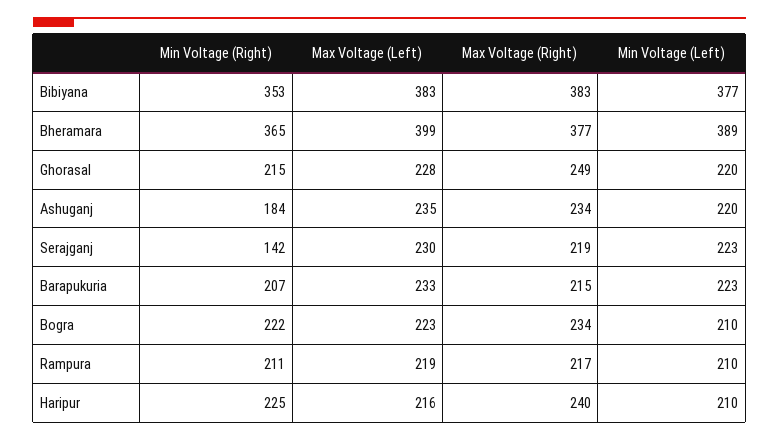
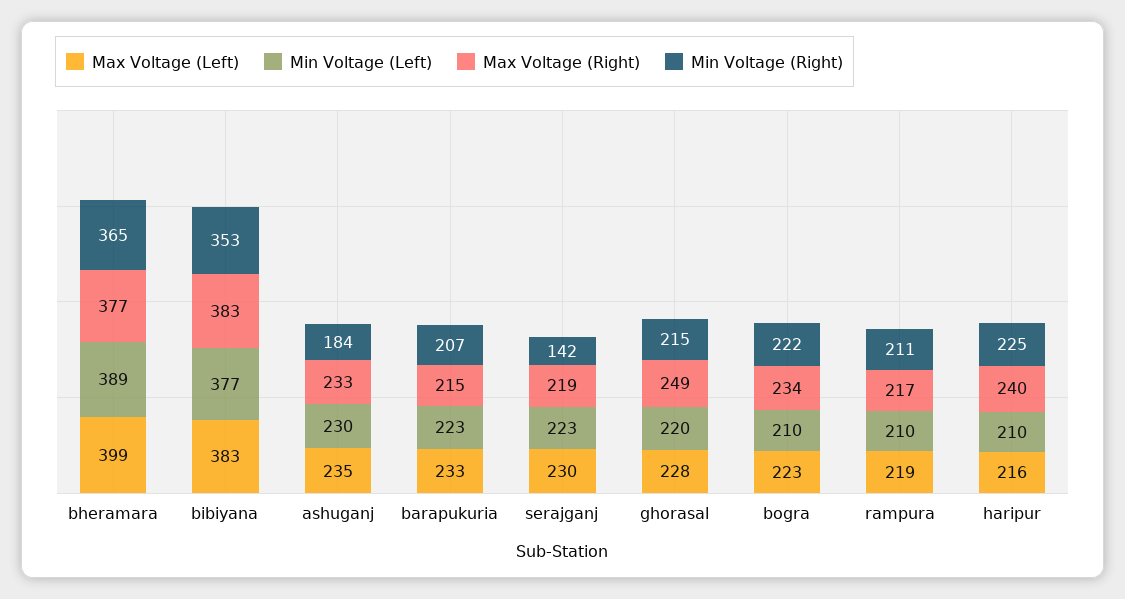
  {
    "Min Voltage (Right)": {
      "Bibiyana": 353,
      "Bheramara": 365,
      "Ghorasal": 215,
      "Ashuganj": 184,
      "Serajganj": 142,
      "Barapukuria": 207,
      "Bogra": 222,
      "Rampura": 211,
      "Haripur": 225
    },
    "Max Voltage (Left)": {
      "Bibiyana": 383,
      "Bheramara": 399,
      "Ghorasal": 228,
      "Ashuganj": 235,
      "Serajganj": 230,
      "Barapukuria": 233,
      "Bogra": 223,
      "Rampura": 219,
      "Haripur": 216
    },
    "Max Voltage (Right)": {
      "Bibiyana": 383,
      "Bheramara": 377,
      "Ghorasal": 249,
-     "Ashuganj": 234,
+     "Ashuganj": 233,
      "Serajganj": 219,
      "Barapukuria": 215,
      "Bogra": 234,
      "Rampura": 217,
      "Haripur": 240
    },
    "Min Voltage (Left)": {
      "Bibiyana": 377,
      "Bheramara": 389,
      "Ghorasal": 220,
-     "Ashuganj": 220,
+     "Ashuganj": 230,
      "Serajganj": 223,
      "Barapukuria": 223,
      "Bogra": 210,
      "Rampura": 210,
      "Haripur": 210
    }
  }

